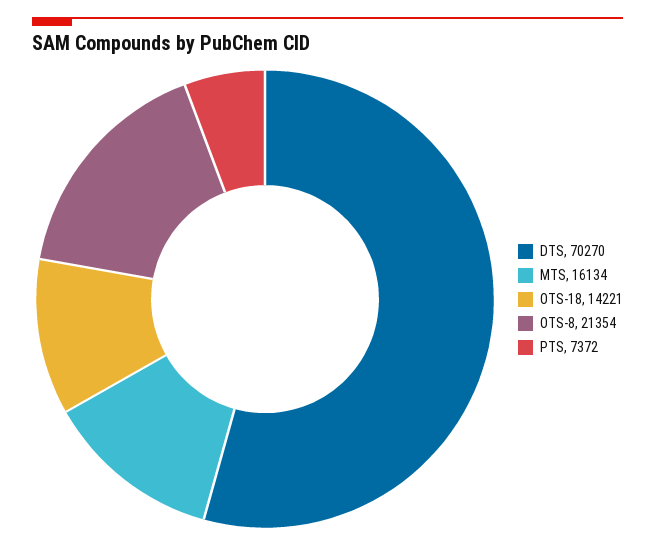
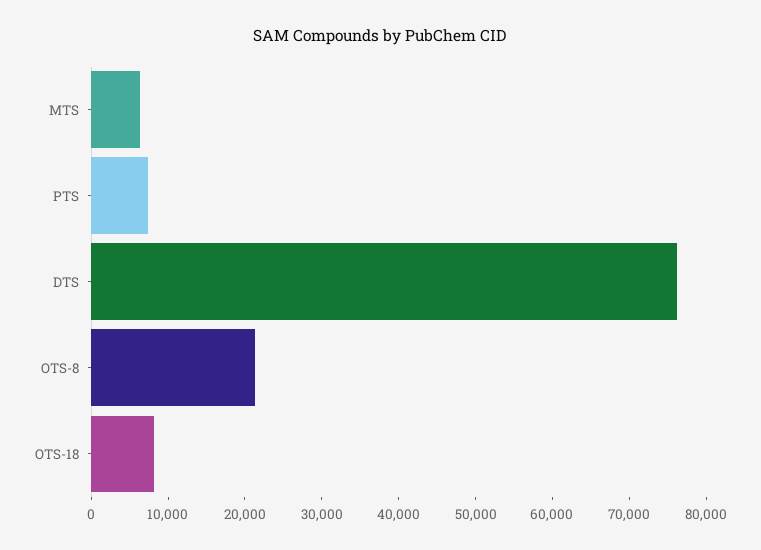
  {
-   "DTS": 70270,
+   "DTS": 76000,
-   "MTS": 16134,
+   "MTS": 6000,
-   "OTS-18": 14221,
+   "OTS-18": 8000,
    "OTS-8": 21354,
    "PTS": 7372
  }

